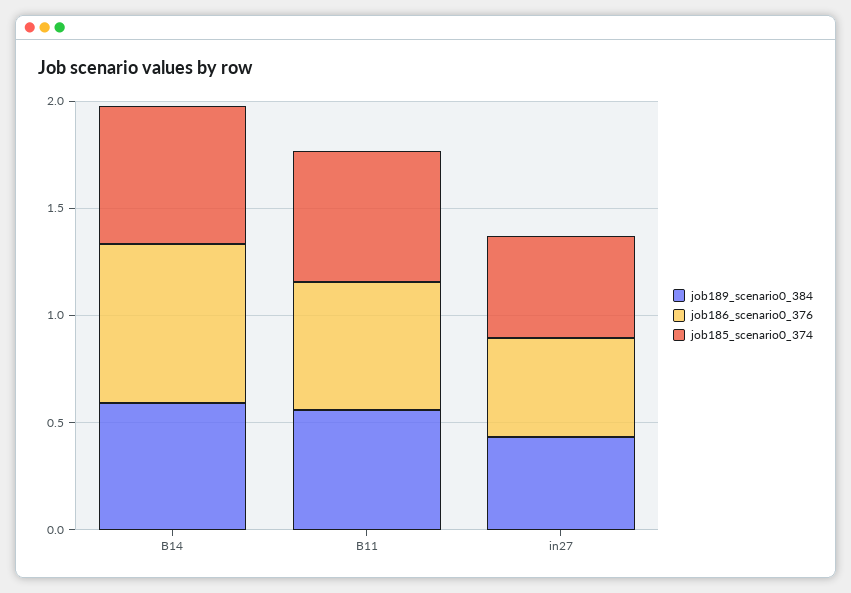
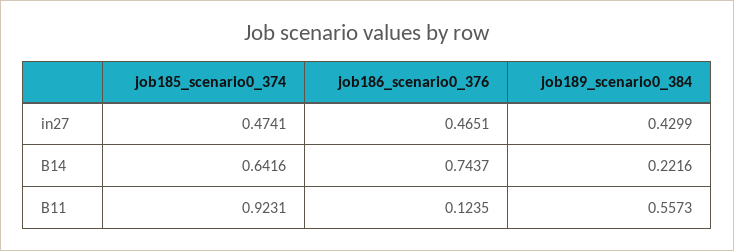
  {
    "job189_scenario0_384": {
-     "B14": 0.6,
+     "B14": 0.2216,
      "B11": 0.5573,
      "in27": 0.4299
    },
    "job186_scenario0_376": {
      "B14": 0.7437,
-     "B11": 0.6,
+     "B11": 0.1235,
      "in27": 0.4651
    },
    "job185_scenario0_374": {
      "B14": 0.6416,
-     "B11": 0.6,
+     "B11": 0.9231,
      "in27": 0.4741
    }
  }

